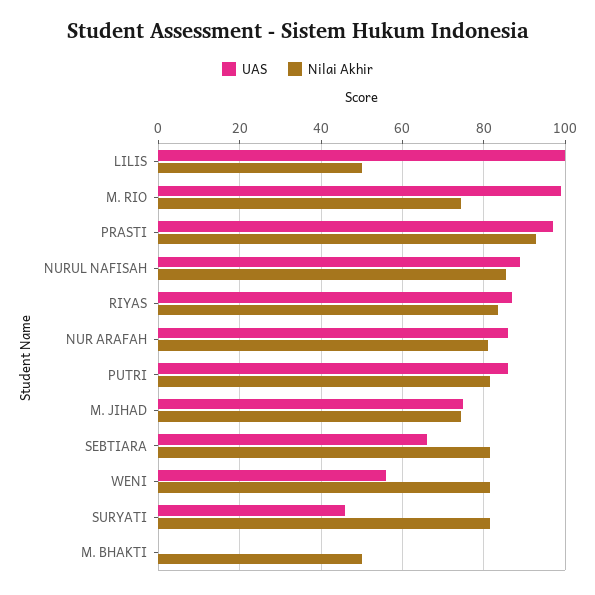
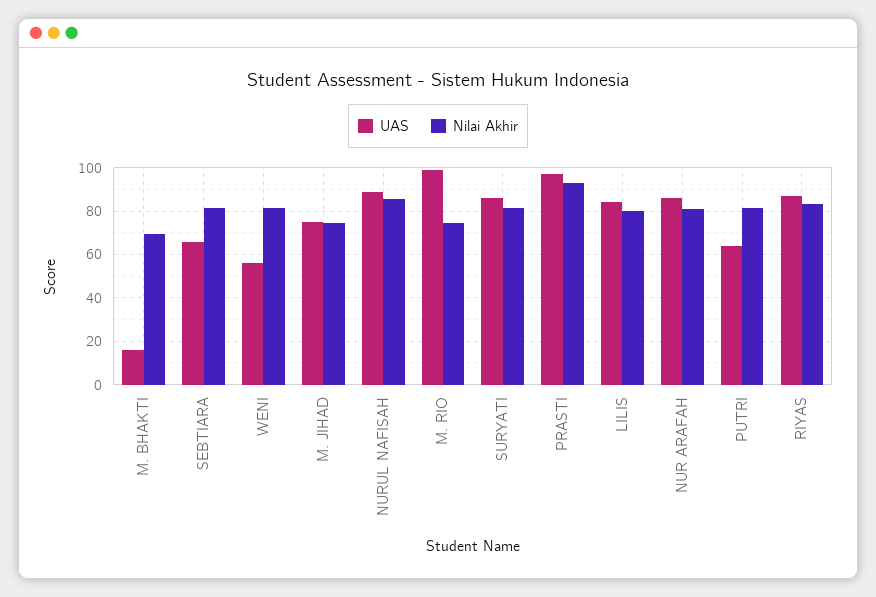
  {
    "UAS": {
-     "LILIS": 100,
+     "LILIS": 85,
      "M. RIO": 100,
      "PRASTI": 98,
      "NURUL NAFISAH": 90,
      "RIYAS": 88,
      "NUR ARAFAH": 86,
-     "PUTRI": 86,
+     "PUTRI": 65,
      "M. JIHAD": 76,
      "SEBTIARA": 66,
      "WENI": 56,
-     "SURYATI": 46,
+     "SURYATI": 85,
-     "M. BHAKTI": 0
+     "M. BHAKTI": 15
    },
    "Nilai Akhir": {
-     "LILIS": 50,
+     "LILIS": 80,
      "M. RIO": 74,
      "PRASTI": 92,
      "NURUL NAFISAH": 86,
      "RIYAS": 84,
      "NUR ARAFAH": 82,
      "PUTRI": 82,
      "M. JIHAD": 74,
      "SEBTIARA": 82,
      "WENI": 82,
      "SURYATI": 82,
-     "M. BHAKTI": 50
+     "M. BHAKTI": 70
    }
  }

